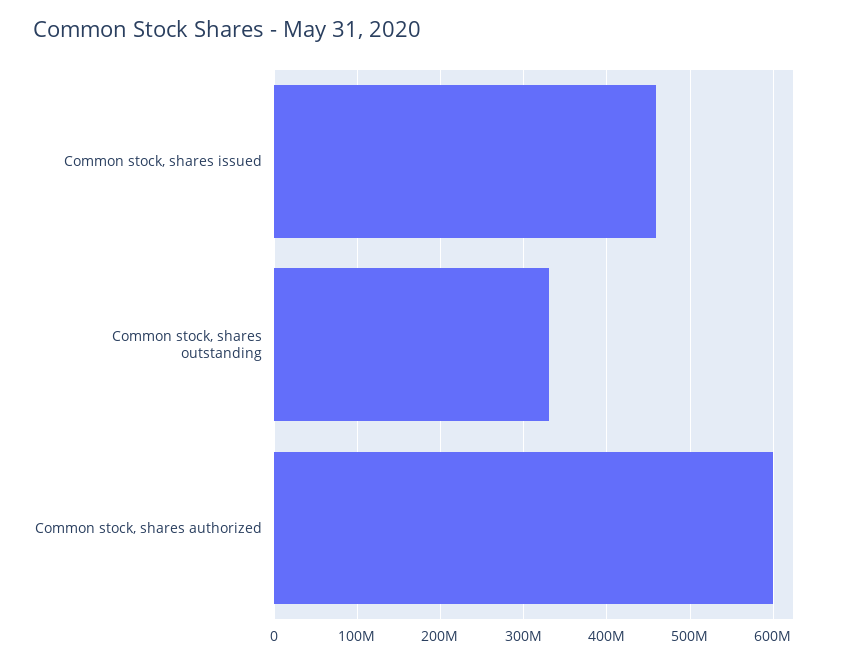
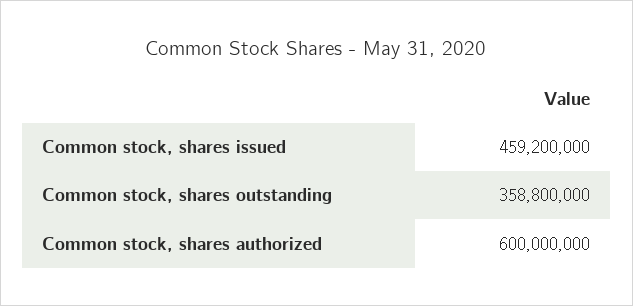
  {
    "Common stock, shares issued": 459200000,
-   "Common stock, shares outstanding": 330000000,
+   "Common stock, shares outstanding": 358800000,
    "Common stock, shares authorized": 600000000
  }

